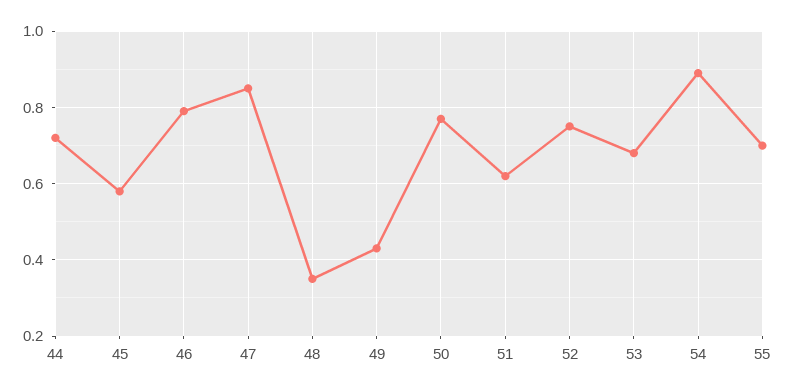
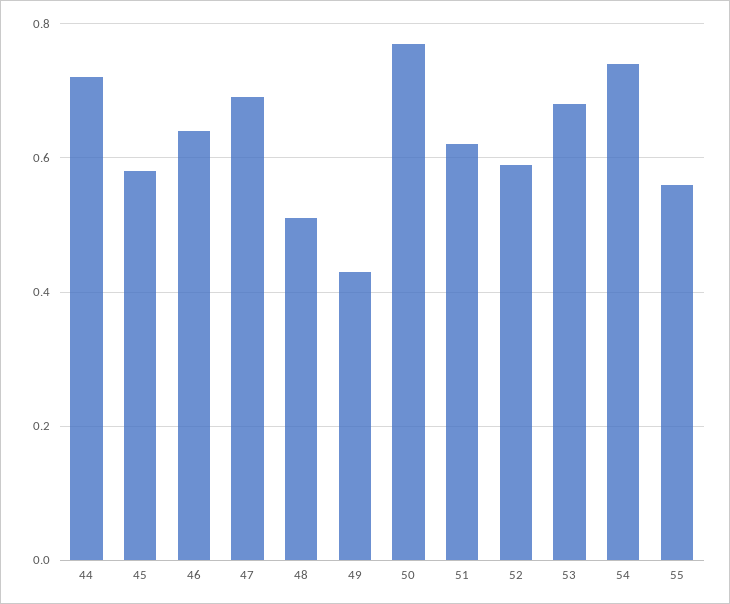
  {
    "44": 0.7,
    "45": 0.6,
-   "46": 0.8,
+   "46": 0.65,
-   "47": 0.85,
+   "47": 0.7,
-   "48": 0.35,
+   "48": 0.5,
    "49": 0.45,
    "50": 0.75,
    "51": 0.6,
-   "52": 0.75,
+   "52": 0.6,
    "53": 0.7,
-   "54": 0.9,
+   "54": 0.75,
-   "55": 0.7
+   "55": 0.55
  }

